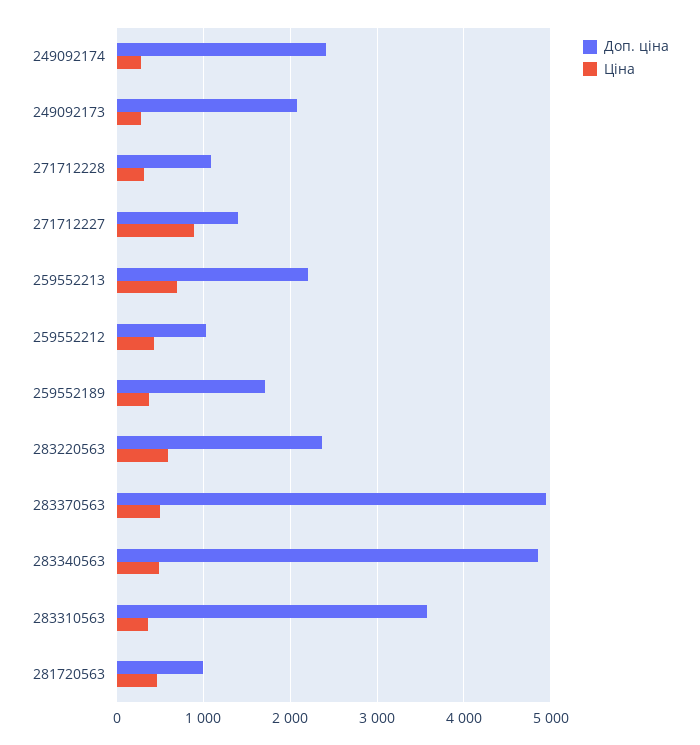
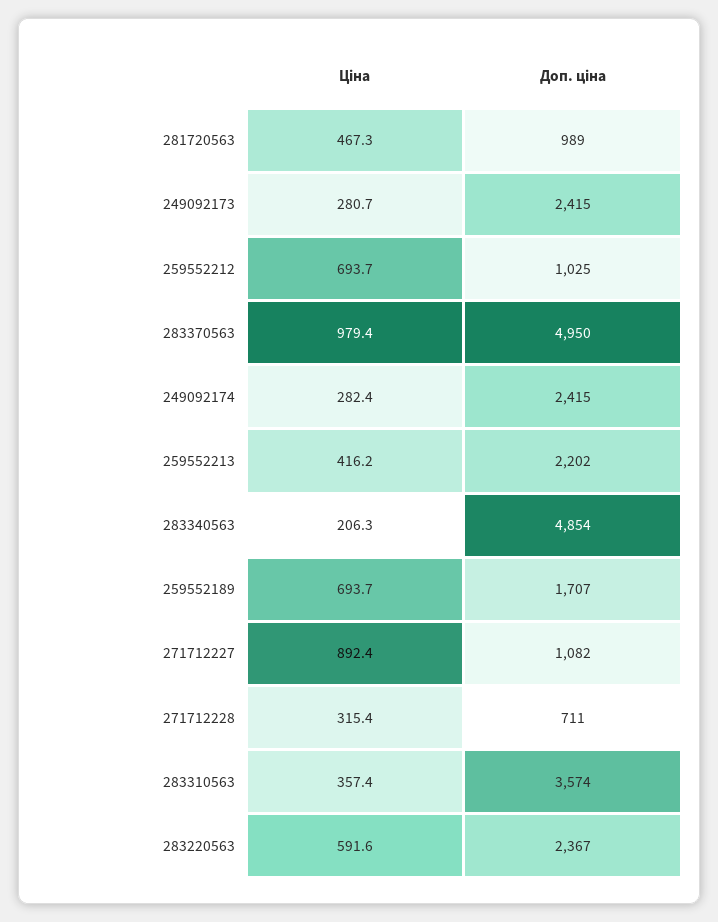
  {
    "Доп. ціна": {
      "249092174": 2415,
-     "249092173": 2100,
+     "249092173": 2415,
-     "271712228": 1100,
+     "271712228": 711,
-     "271712227": 1400,
+     "271712227": 1082,
      "259552213": 2202,
      "259552212": 1025,
      "259552189": 1707,
      "283220563": 2367,
      "283370563": 4950,
      "283340563": 4854,
      "283310563": 3574,
      "281720563": 989
    },
    "Ціна": {
      "249092174": 282.4,
      "249092173": 280.7,
      "271712228": 315.4,
      "271712227": 892.4,
-     "259552213": 700,
+     "259552213": 416.2,
-     "259552212": 400,
+     "259552212": 693.7,
-     "259552189": 400,
+     "259552189": 693.7,
      "283220563": 591.6,
-     "283370563": 500,
+     "283370563": 979.4,
-     "283340563": 500,
+     "283340563": 206.3,
      "283310563": 357.4,
      "281720563": 467.3
    }
  }

